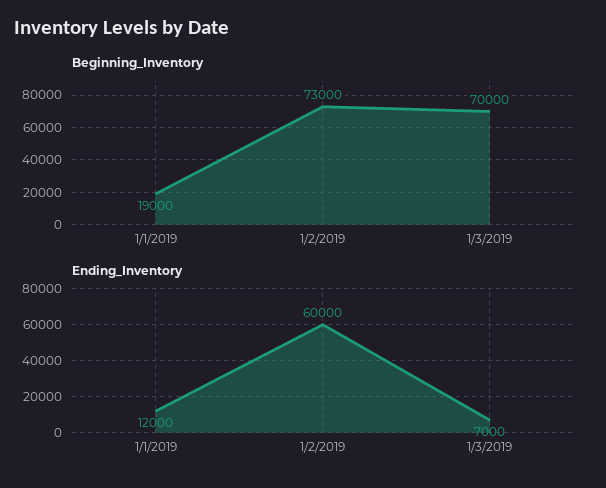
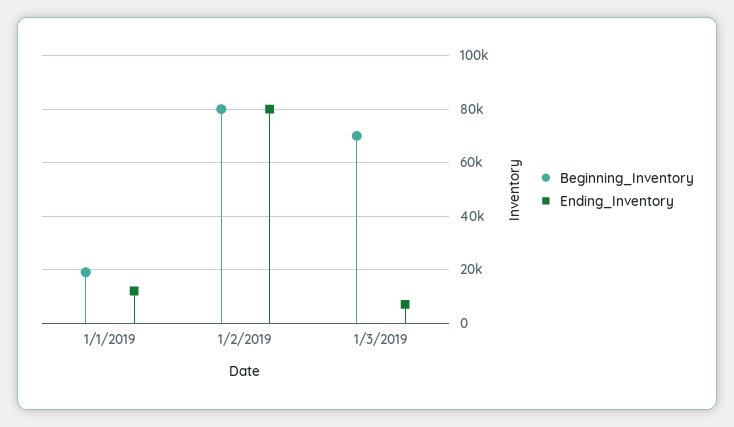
  {
    "Beginning_Inventory": {
      "1/1/2019": 19000,
-     "1/2/2019": 73000,
+     "1/2/2019": 80000,
      "1/3/2019": 70000
    },
    "Ending_Inventory": {
      "1/1/2019": 12000,
-     "1/2/2019": 60000,
+     "1/2/2019": 80000,
      "1/3/2019": 7000
    }
  }

